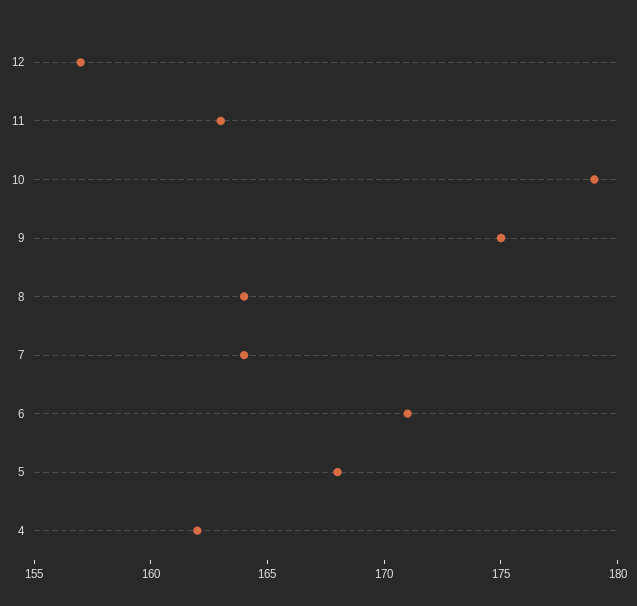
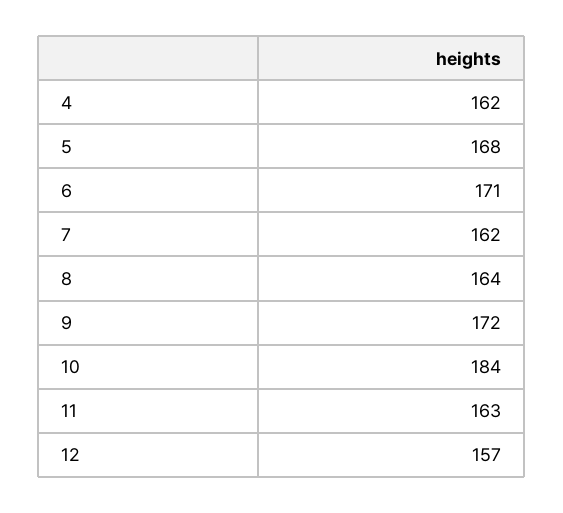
  {
    "12": 157,
    "11": 163,
-   "10": 179,
+   "10": 184,
-   "9": 175,
+   "9": 172,
    "8": 164,
-   "7": 164,
+   "7": 162,
    "6": 171,
    "5": 168,
    "4": 162
  }

